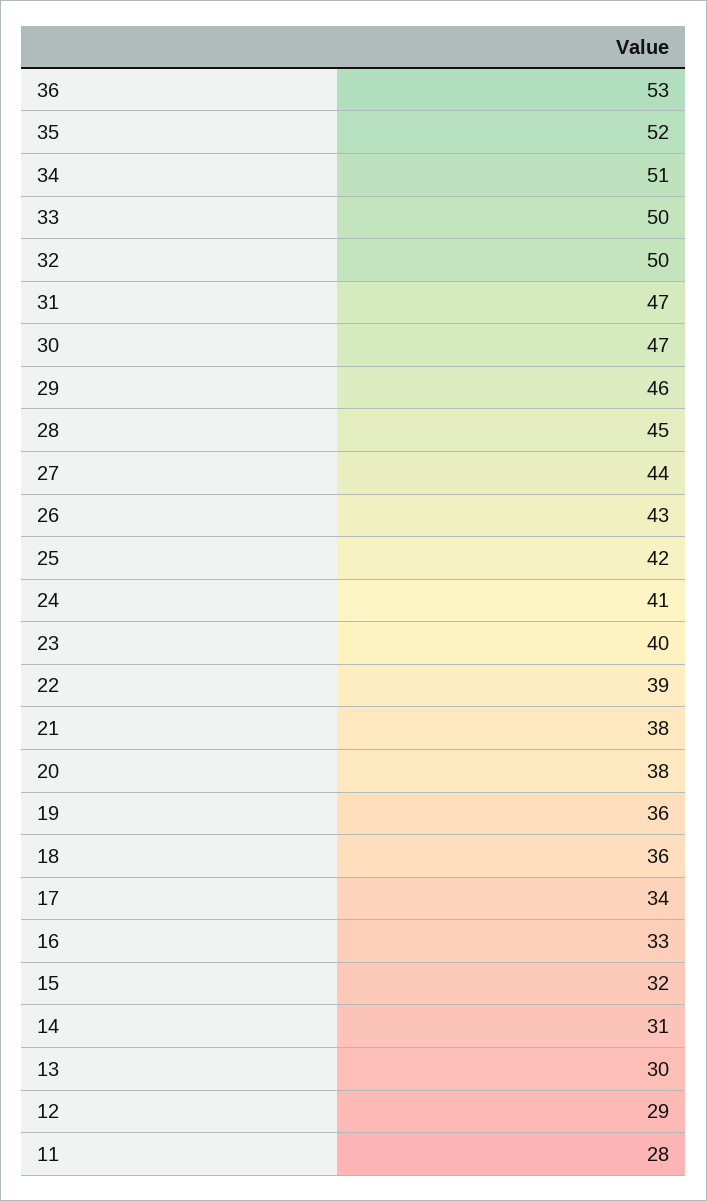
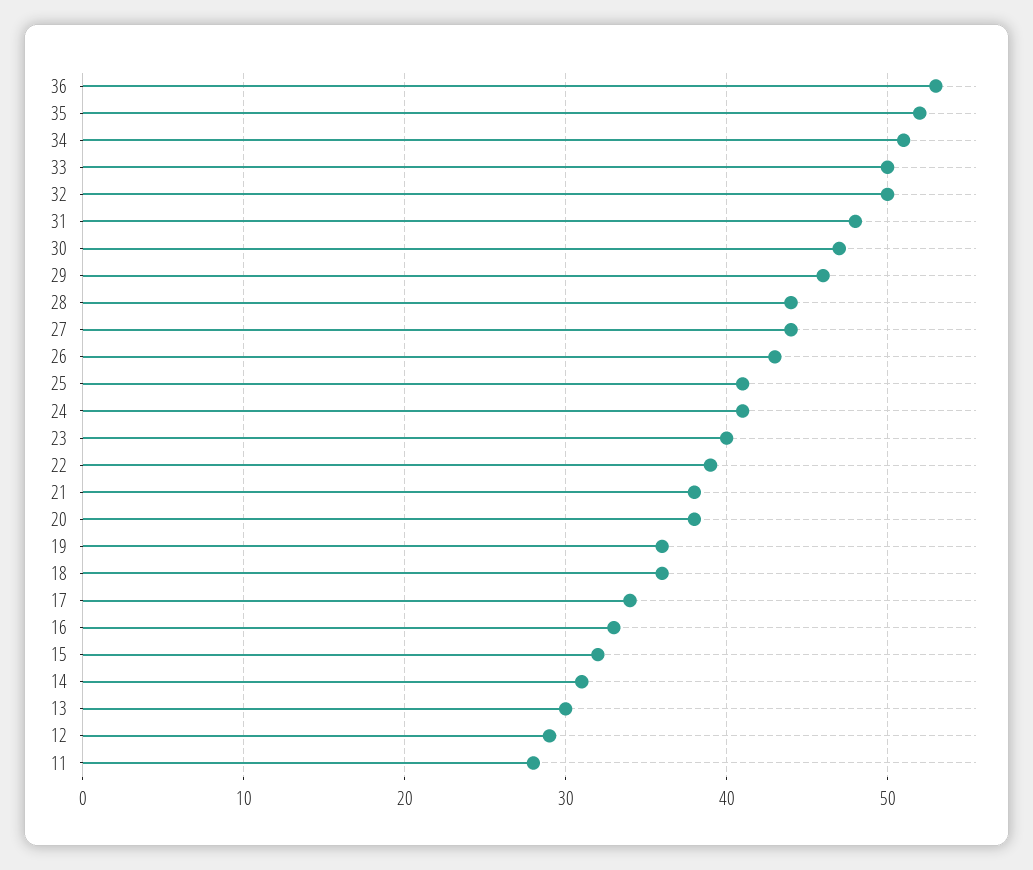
  {
    "36": 53,
    "35": 52,
    "34": 51,
    "33": 50,
    "32": 50,
-   "31": 47,
+   "31": 48,
    "30": 47,
    "29": 46,
-   "28": 45,
+   "28": 44,
    "27": 44,
    "26": 43,
-   "25": 42,
+   "25": 41,
    "24": 41,
    "23": 40,
    "22": 39,
    "21": 38,
    "20": 38,
    "19": 36,
    "18": 36,
    "17": 34,
    "16": 33,
    "15": 32,
    "14": 31,
    "13": 30,
    "12": 29,
    "11": 28
  }

